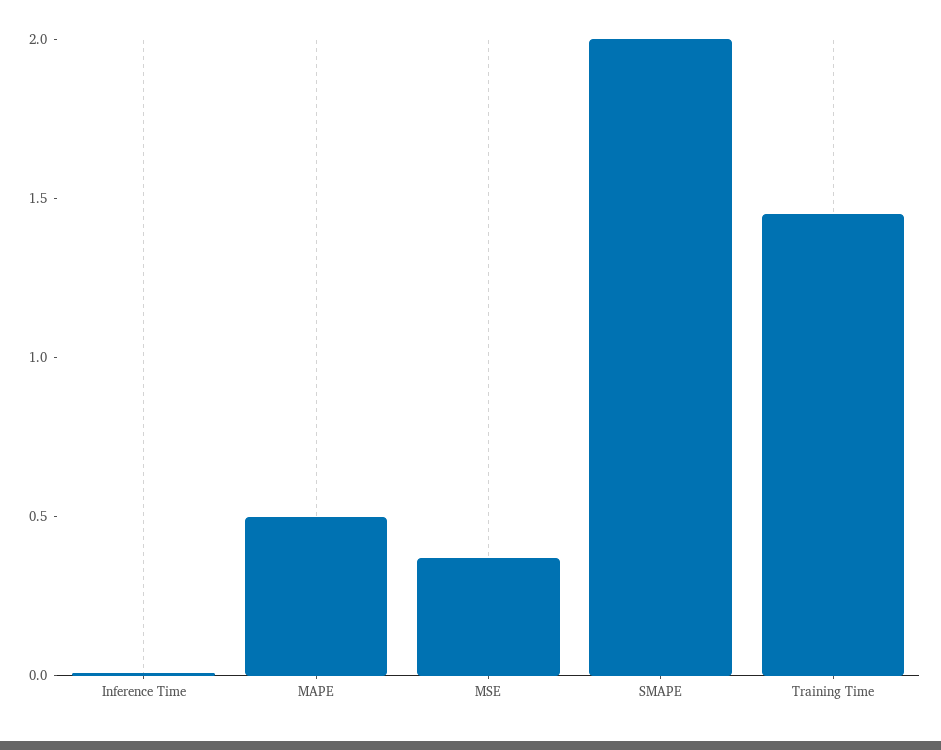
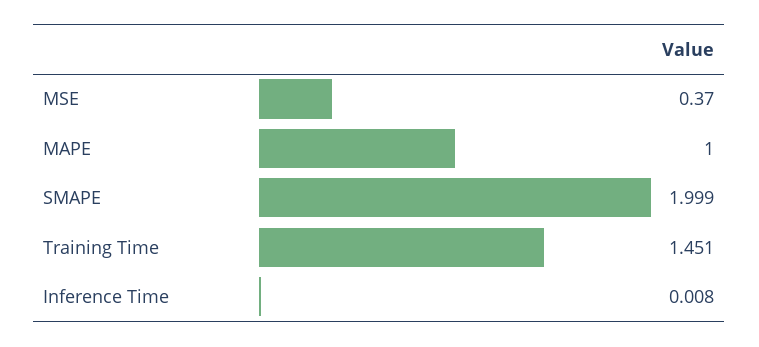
  {
    "Inference Time": 0.008,
-   "MAPE": 0.5,
+   "MAPE": 1,
    "MSE": 0.37,
    "SMAPE": 1.999,
    "Training Time": 1.451
  }

